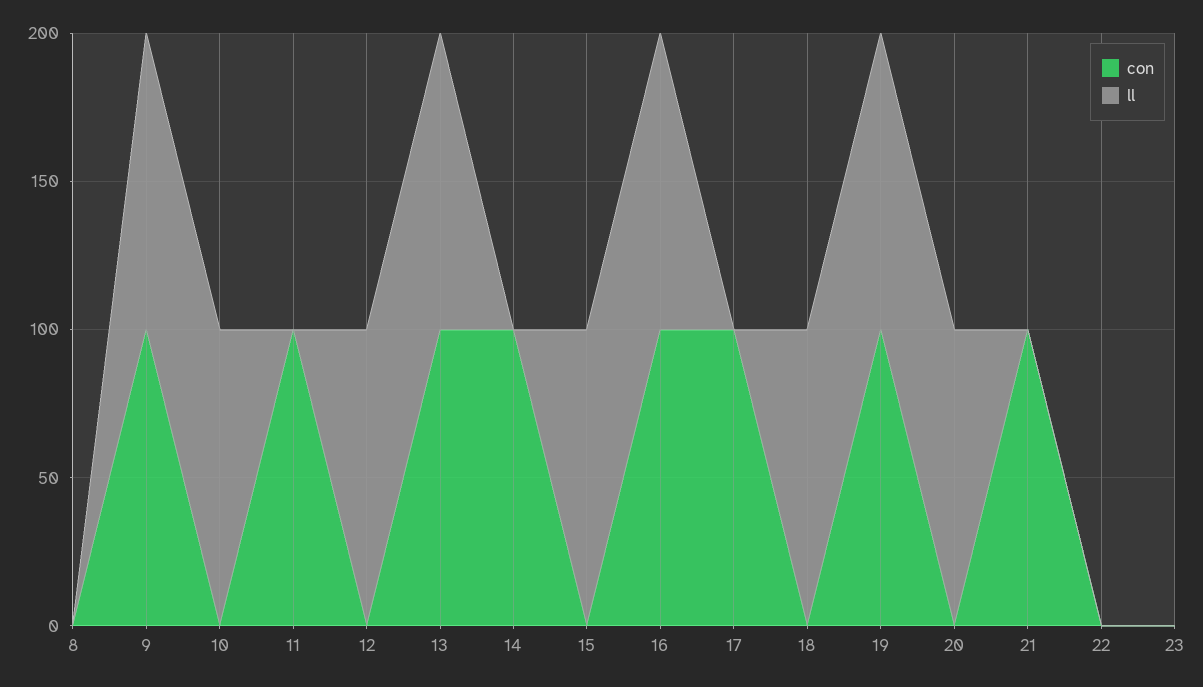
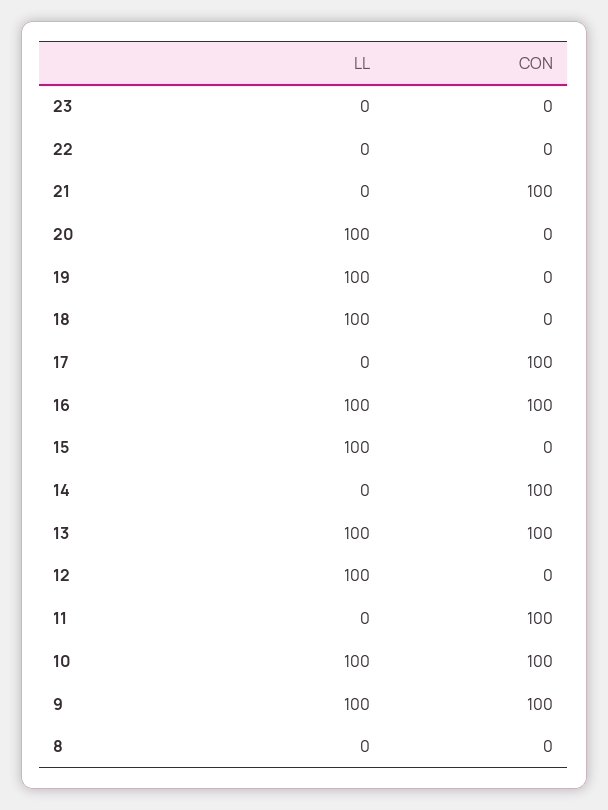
  {
    "con": {
      "8": 0,
      "9": 100,
-     "10": 0,
+     "10": 100,
      "11": 100,
      "12": 0,
      "13": 100,
      "14": 100,
      "15": 0,
      "16": 100,
      "17": 100,
      "18": 0,
-     "19": 100,
+     "19": 0,
      "20": 0,
      "21": 100,
      "22": 0,
      "23": 0
    },
    "ll": {
      "8": 0,
      "9": 100,
      "10": 100,
      "11": 0,
      "12": 100,
      "13": 100,
      "14": 0,
      "15": 100,
      "16": 100,
      "17": 0,
      "18": 100,
      "19": 100,
      "20": 100,
      "21": 0,
      "22": 0,
      "23": 0
    }
  }

